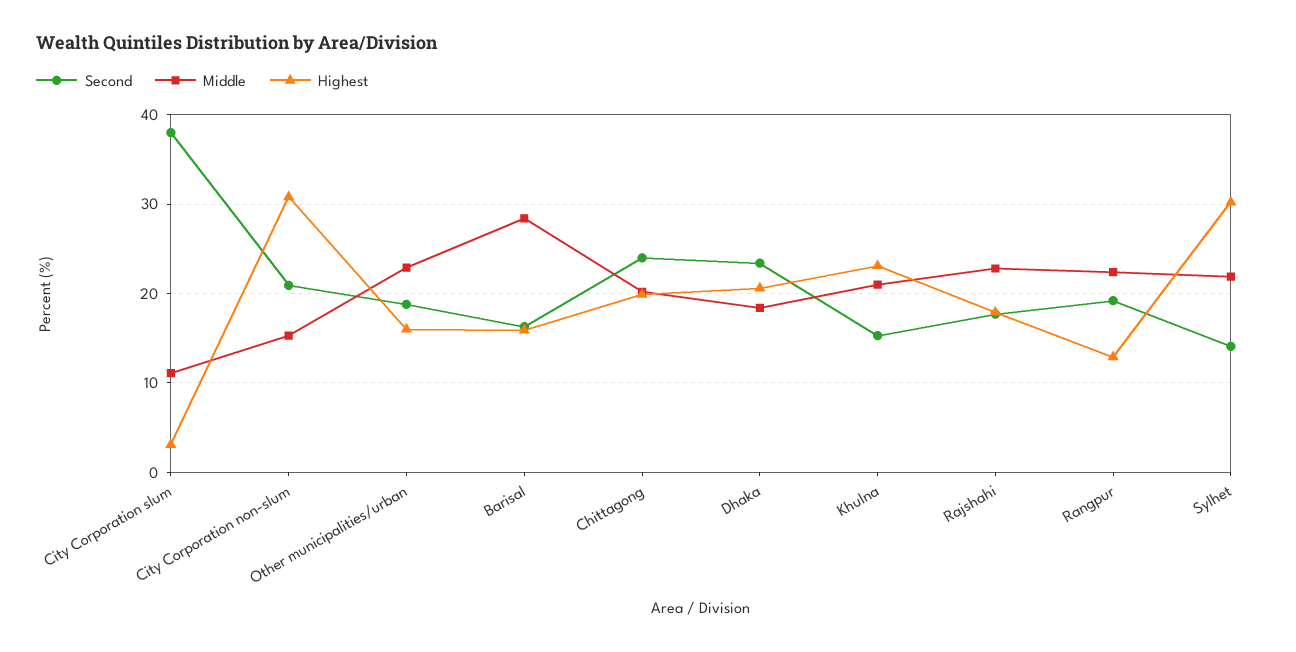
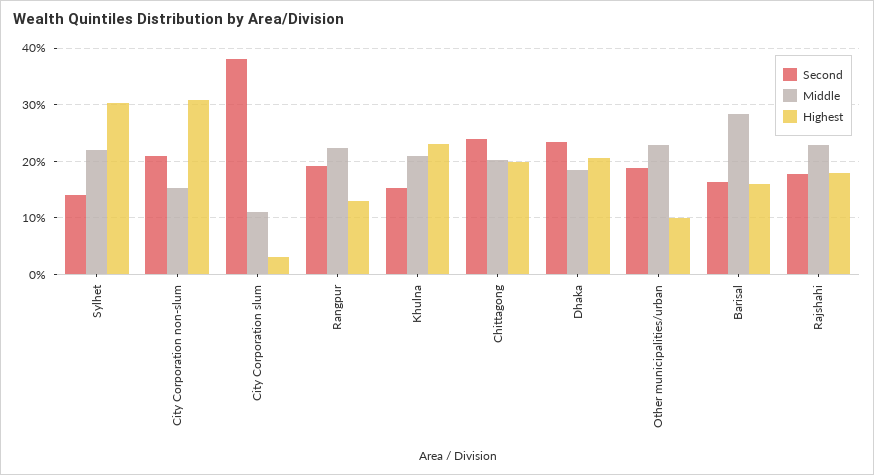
  {
    "Second": {
      "City Corporation slum": 38,
      "City Corporation non-slum": 21,
      "Other municipalities/urban": 19,
      "Barisal": 16,
      "Chittagong": 24,
      "Dhaka": 23,
      "Khulna": 15,
      "Rajshahi": 18,
      "Rangpur": 19,
      "Sylhet": 14
    },
    "Middle": {
      "City Corporation slum": 11,
      "City Corporation non-slum": 15,
      "Other municipalities/urban": 23,
      "Barisal": 28,
      "Chittagong": 20,
      "Dhaka": 18,
      "Khulna": 21,
      "Rajshahi": 23,
      "Rangpur": 22,
      "Sylhet": 22
    },
    "Highest": {
      "City Corporation slum": 3,
      "City Corporation non-slum": 31,
-     "Other municipalities/urban": 16,
+     "Other municipalities/urban": 10,
      "Barisal": 16,
      "Chittagong": 20,
      "Dhaka": 21,
      "Khulna": 23,
      "Rajshahi": 18,
      "Rangpur": 13,
      "Sylhet": 30
    }
  }

